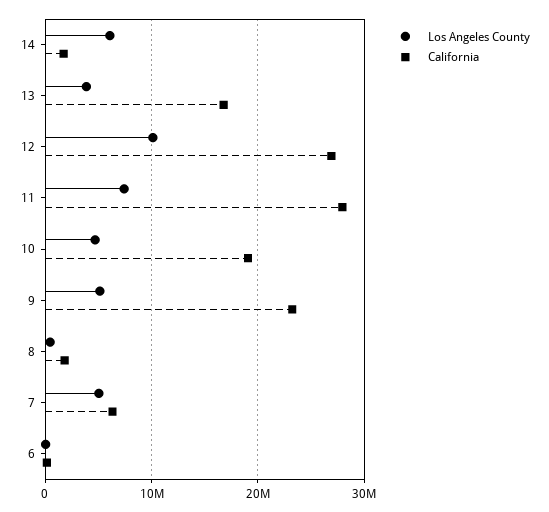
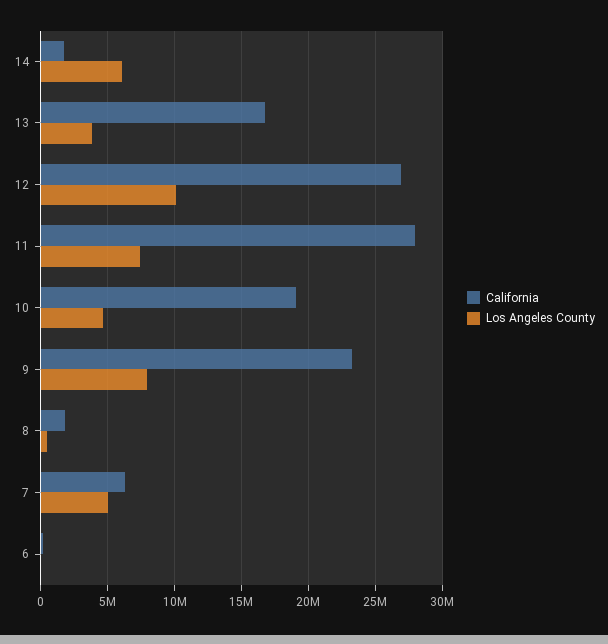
  {
    "Los Angeles County": {
      "14": 6000000,
      "13": 4000000,
      "12": 10000000,
      "11": 7500000,
      "10": 4500000,
-     "9": 5000000,
+     "9": 8000000,
      "8": 500000,
      "7": 5000000,
      "6": 0
    },
    "California": {
      "14": 1500000,
      "13": 17000000,
      "12": 27000000,
      "11": 28000000,
      "10": 19000000,
      "9": 23000000,
      "8": 2000000,
      "7": 6500000,
      "6": 0
    }
  }

